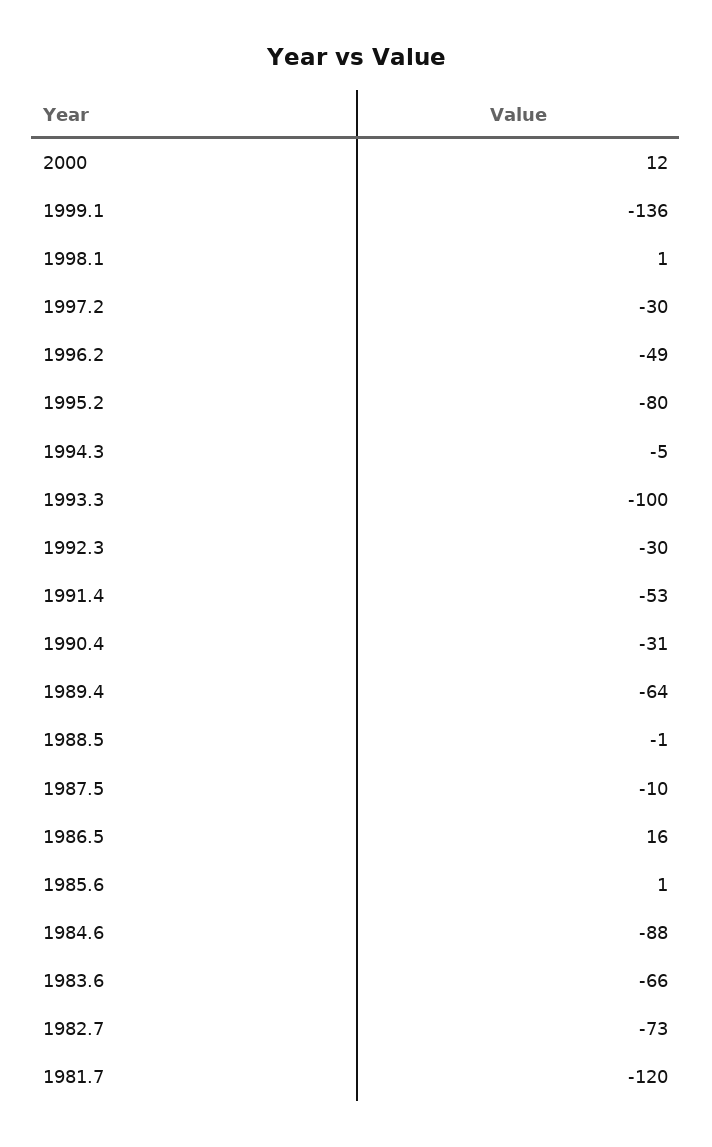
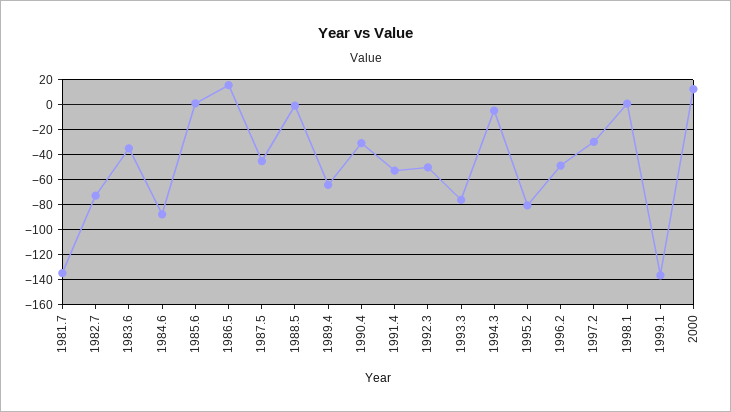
  {
    "2000": 12,
    "1999.1": -136,
    "1998.1": 1,
    "1997.2": -30,
    "1996.2": -49,
    "1995.2": -80,
    "1994.3": -5,
-   "1993.3": -100,
+   "1993.3": -75,
-   "1992.3": -30,
+   "1992.3": -50,
    "1991.4": -53,
    "1990.4": -31,
    "1989.4": -64,
    "1988.5": -1,
-   "1987.5": -10,
+   "1987.5": -45,
    "1986.5": 16,
    "1985.6": 1,
    "1984.6": -88,
-   "1983.6": -66,
+   "1983.6": -35,
    "1982.7": -73,
-   "1981.7": -120
+   "1981.7": -135
  }

